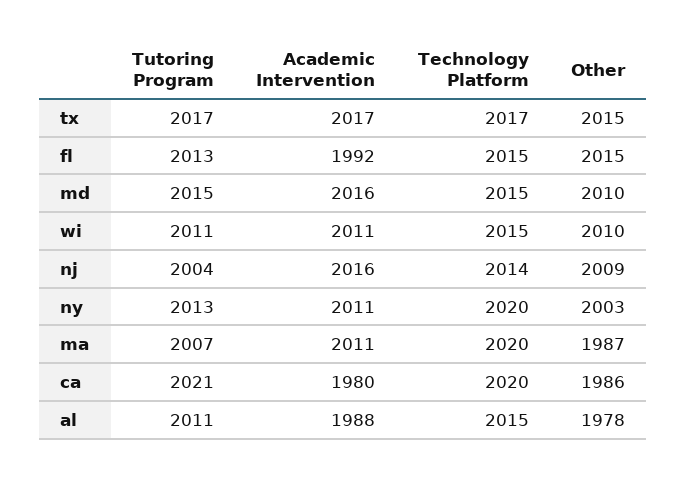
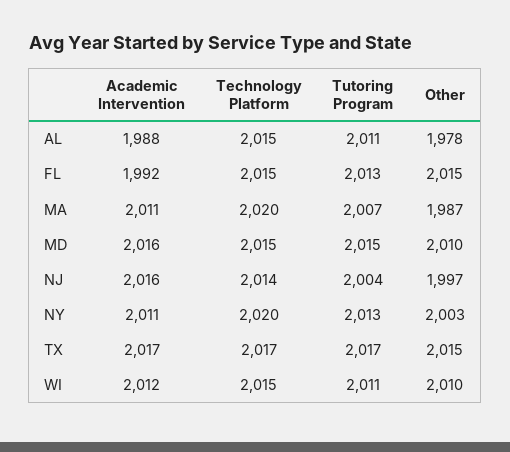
  {
    "Tutoring Program": {
      "tx": 2017,
      "fl": 2013,
      "md": 2015,
      "wi": 2011,
      "nj": 2004,
      "ny": 2013,
      "ma": 2007,
-     "ca": 2021,
      "al": 2011
    },
    "Academic Intervention": {
      "tx": 2017,
      "fl": 1992,
      "md": 2016,
-     "wi": 2011,
+     "wi": 2012,
      "nj": 2016,
      "ny": 2011,
      "ma": 2011,
-     "ca": 1980,
      "al": 1988
    },
    "Technology Platform": {
      "tx": 2017,
      "fl": 2015,
      "md": 2015,
      "wi": 2015,
      "nj": 2014,
      "ny": 2020,
      "ma": 2020,
-     "ca": 2020,
      "al": 2015
    },
    "Other": {
      "tx": 2015,
      "fl": 2015,
      "md": 2010,
      "wi": 2010,
-     "nj": 2009,
+     "nj": 1997,
      "ny": 2003,
      "ma": 1987,
-     "ca": 1986,
      "al": 1978
    }
  }

